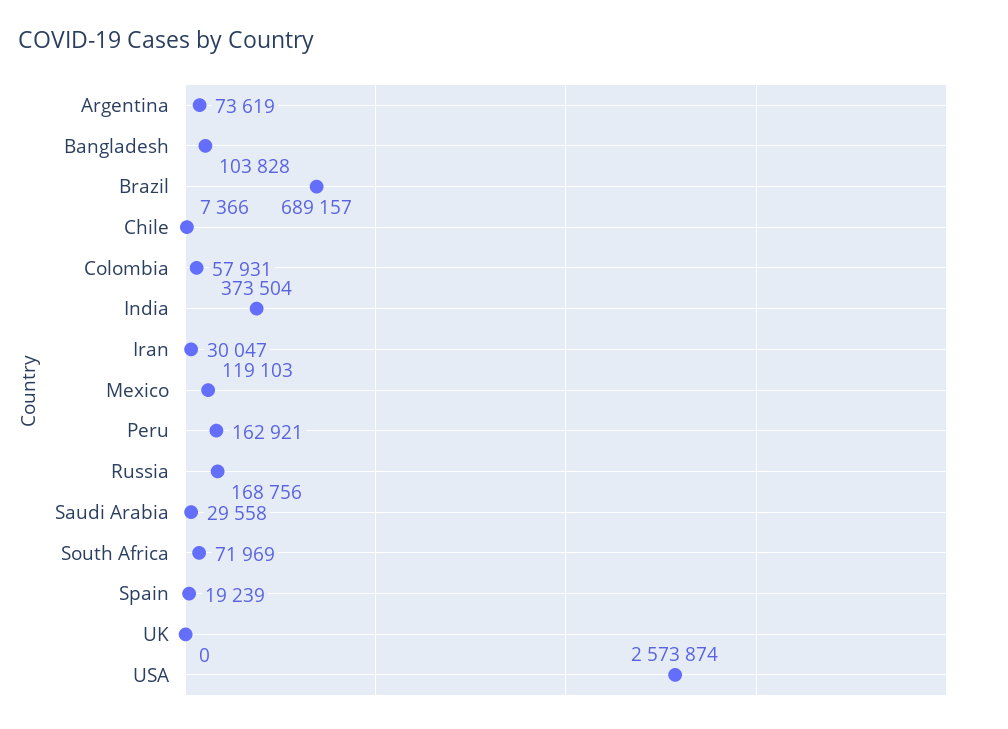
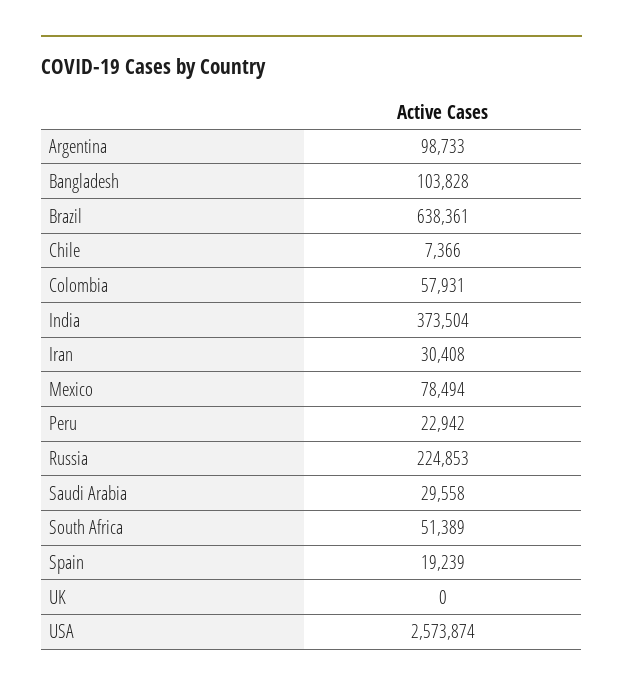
  {
-   "Argentina": 73619,
+   "Argentina": 98733,
    "Bangladesh": 103828,
-   "Brazil": 689157,
+   "Brazil": 638361,
    "Chile": 7366,
    "Colombia": 57931,
    "India": 373504,
-   "Iran": 30047,
+   "Iran": 30408,
-   "Mexico": 119103,
+   "Mexico": 78494,
-   "Peru": 162921,
+   "Peru": 22942,
-   "Russia": 168756,
+   "Russia": 224853,
    "Saudi Arabia": 29558,
-   "South Africa": 71969,
+   "South Africa": 51389,
    "Spain": 19239,
    "UK": 0,
    "USA": 2573874
  }

